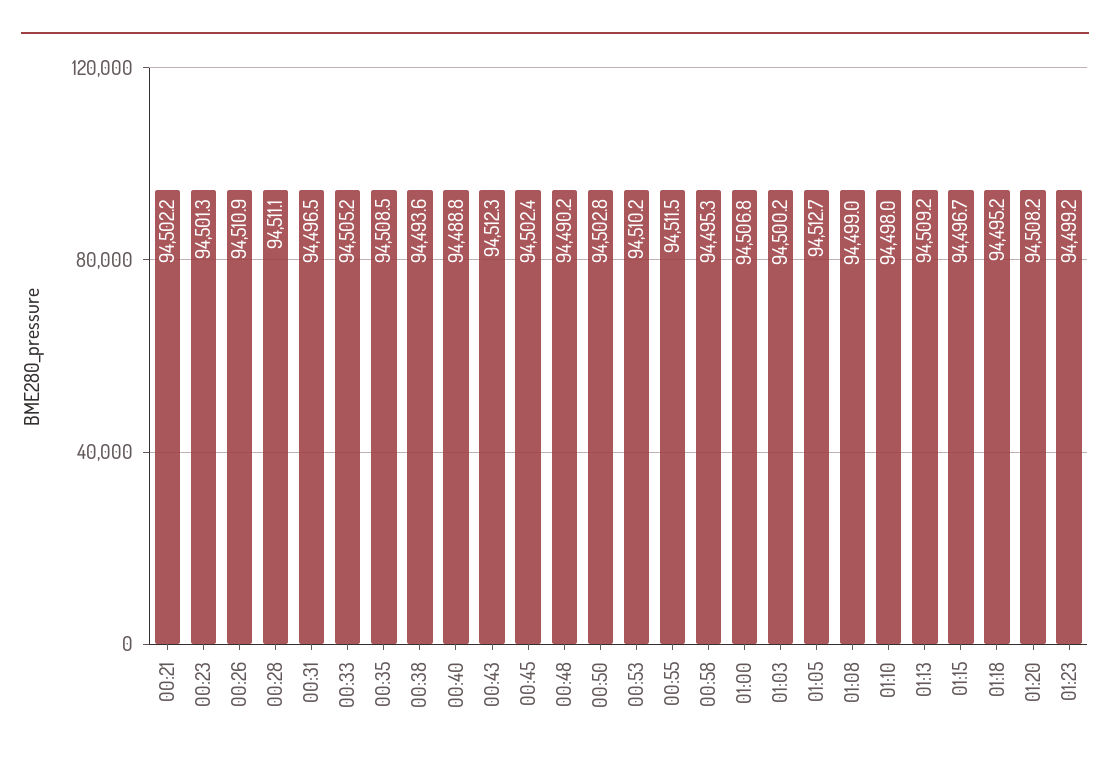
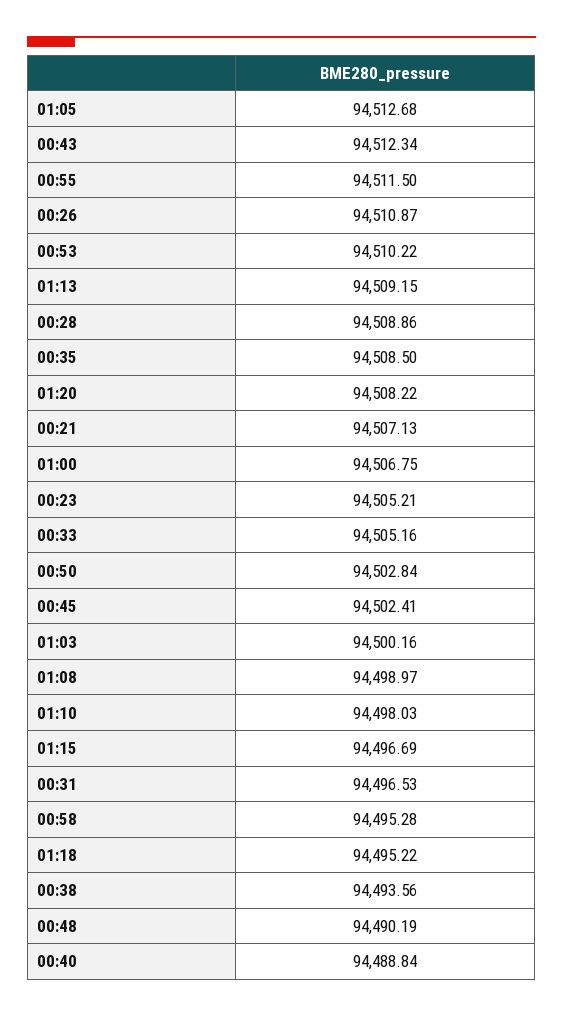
  {
-   "00:21": 94502.2,
+   "00:21": 94507.13,
-   "00:23": 94501.3,
+   "00:23": 94505.21,
    "00:26": 94510.87,
-   "00:28": 94511.1,
+   "00:28": 94508.86,
    "00:31": 94496.53,
    "00:33": 94505.16,
    "00:35": 94508.5,
    "00:38": 94493.56,
    "00:40": 94488.84,
    "00:43": 94512.34,
    "00:45": 94502.41,
    "00:48": 94490.19,
    "00:50": 94502.84,
    "00:53": 94510.22,
    "00:55": 94511.5,
    "00:58": 94495.28,
    "01:00": 94506.75,
    "01:03": 94500.16,
    "01:05": 94512.68,
    "01:08": 94498.97,
    "01:10": 94498.03,
    "01:13": 94509.15,
    "01:15": 94496.69,
    "01:18": 94495.22,
-   "01:20": 94508.22,
+   "01:20": 94508.22
-   "01:23": 94499.2
  }

